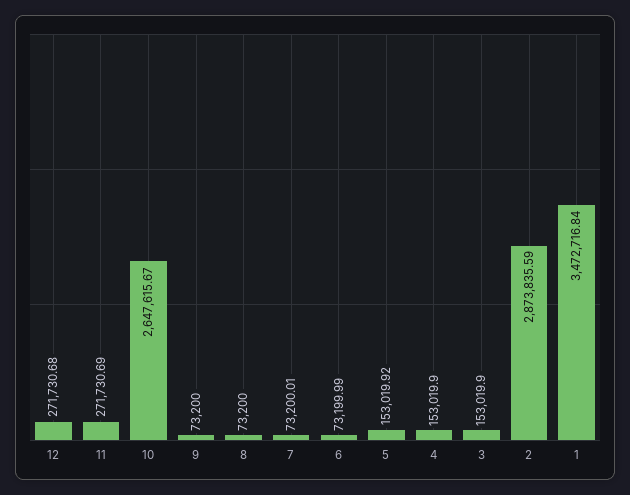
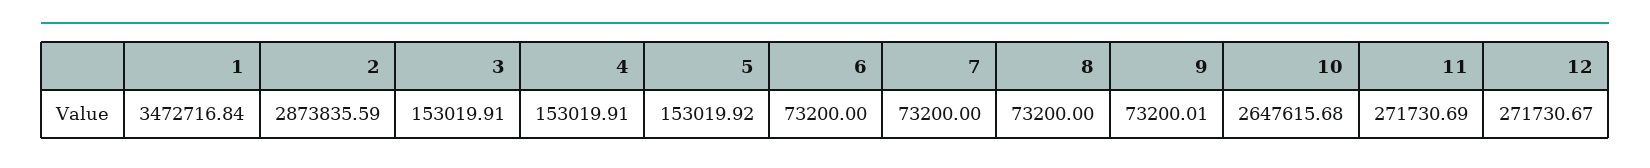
  {
-   "12": 271730.68,
+   "12": 271730.67,
    "11": 271730.69,
-   "10": 2647615.67,
+   "10": 2647615.68,
-   "9": 73200,
+   "9": 73200.01,
    "8": 73200,
-   "7": 73200.01,
+   "7": 73200,
-   "6": 73199.99,
+   "6": 73200,
    "5": 153019.92,
-   "4": 153019.9,
+   "4": 153019.91,
-   "3": 153019.9,
+   "3": 153019.91,
    "2": 2873835.59,
    "1": 3472716.84
  }

